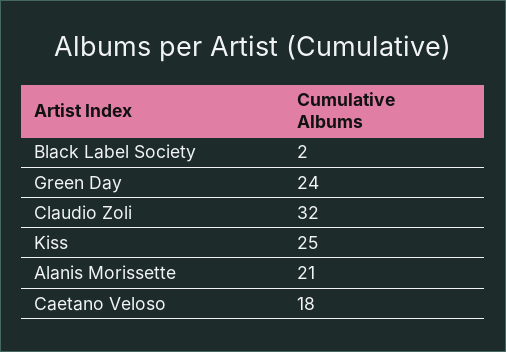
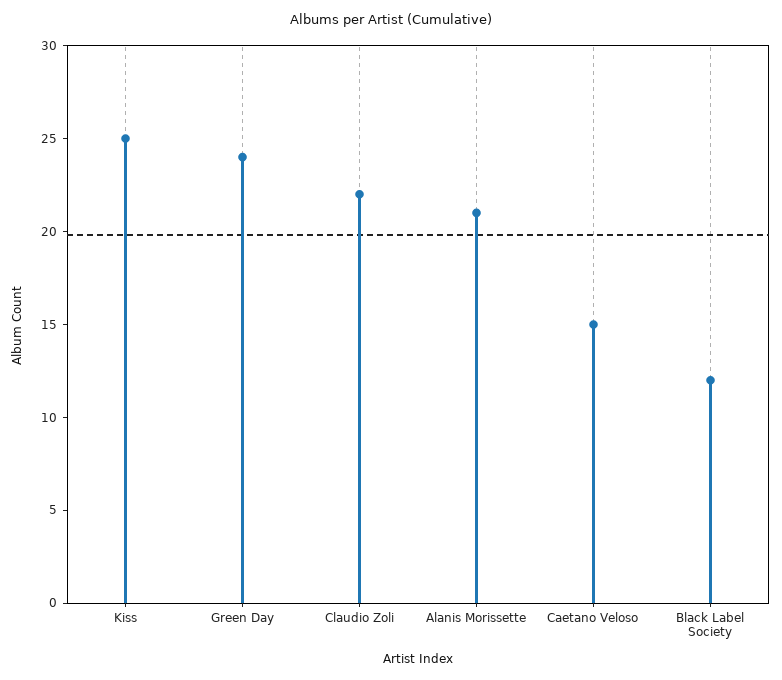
  {
-   "Black Label Society": 2,
+   "Black Label Society": 12,
    "Green Day": 24,
-   "Claudio Zoli": 32,
+   "Claudio Zoli": 22,
    "Kiss": 25,
    "Alanis Morissette": 21,
-   "Caetano Veloso": 18
+   "Caetano Veloso": 15
  }

